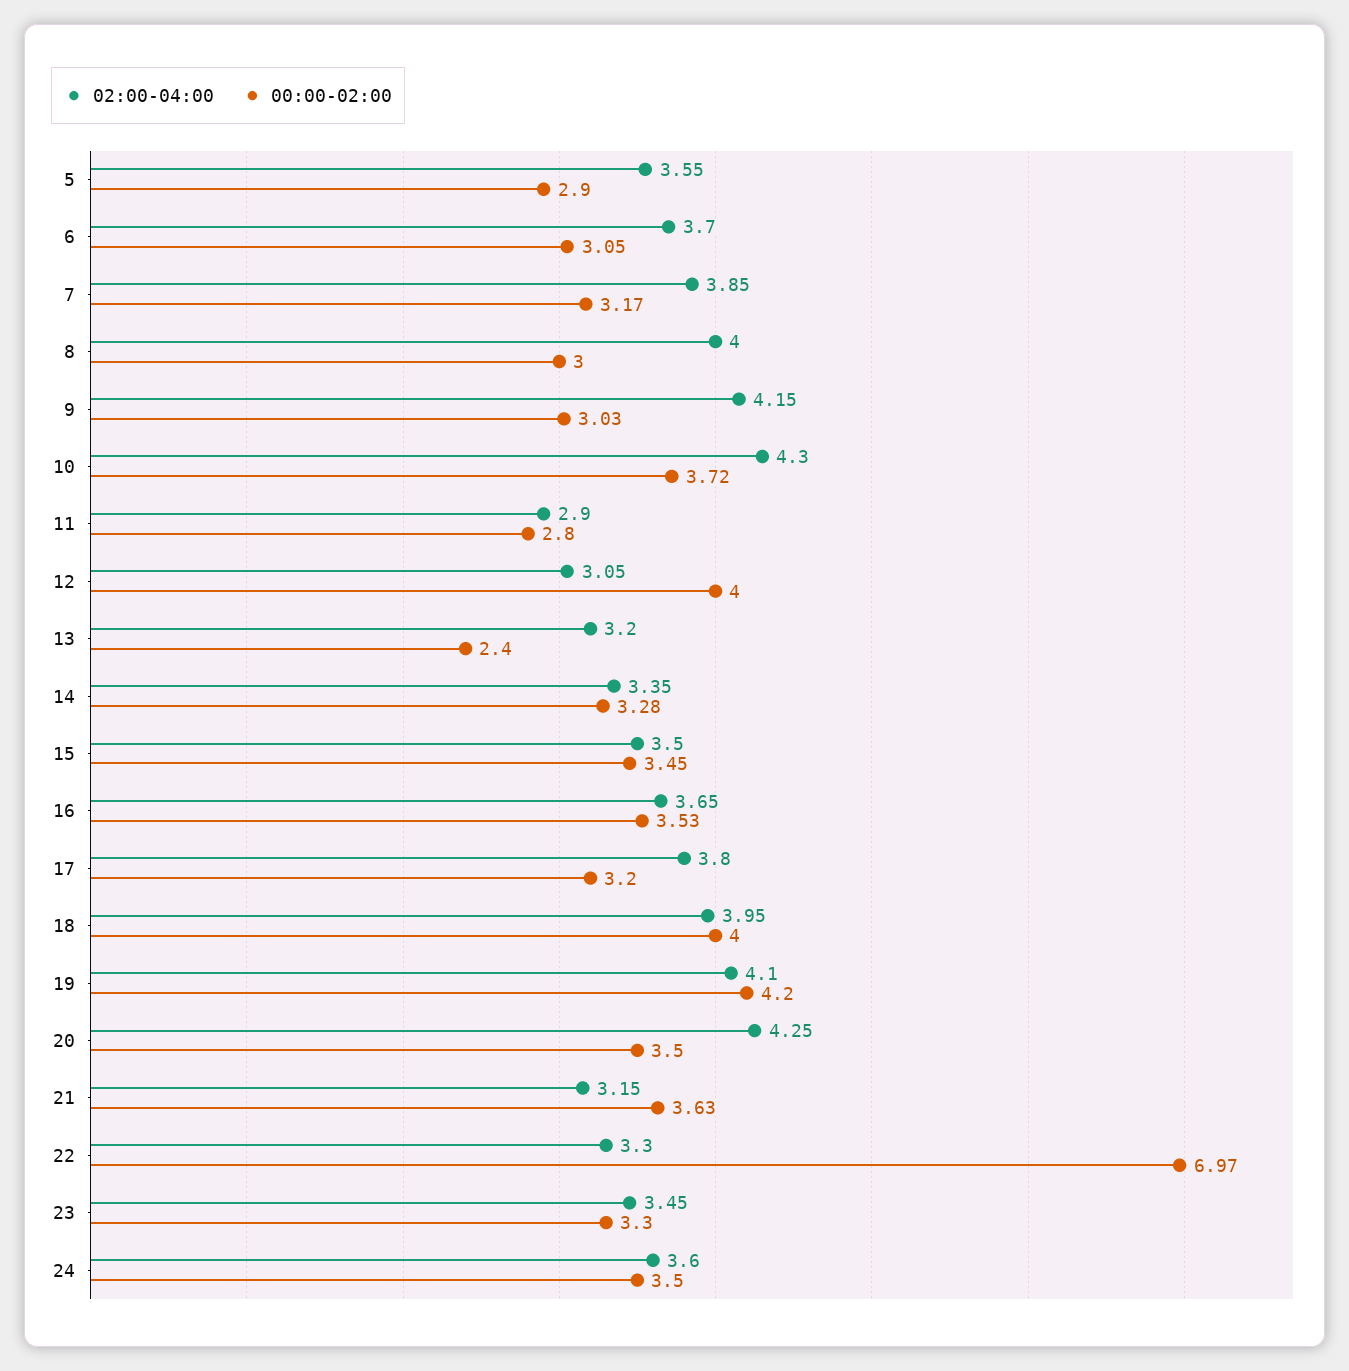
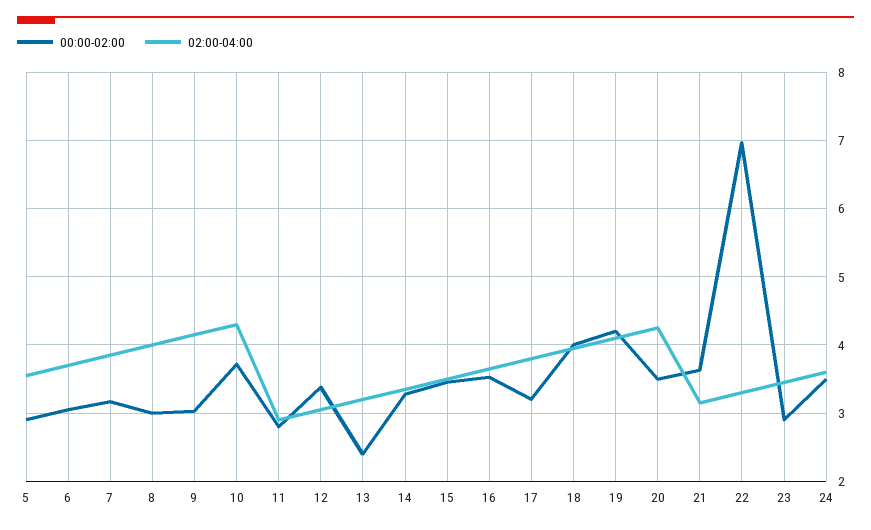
  {
    "02:00-04:00": {
      "5": 3.55,
      "6": 3.7,
      "7": 3.85,
      "8": 4,
      "9": 4.15,
      "10": 4.3,
      "11": 2.9,
      "12": 3.05,
      "13": 3.2,
      "14": 3.35,
      "15": 3.5,
      "16": 3.65,
      "17": 3.8,
      "18": 3.95,
      "19": 4.1,
      "20": 4.25,
      "21": 3.15,
      "22": 3.3,
      "23": 3.45,
      "24": 3.6
    },
    "00:00-02:00": {
      "5": 2.9,
      "6": 3.05,
      "7": 3.17,
      "8": 3,
      "9": 3.03,
      "10": 3.72,
      "11": 2.8,
-     "12": 4,
+     "12": 3.4,
      "13": 2.4,
      "14": 3.28,
      "15": 3.45,
      "16": 3.53,
      "17": 3.2,
      "18": 4,
      "19": 4.2,
      "20": 3.5,
      "21": 3.63,
      "22": 6.97,
-     "23": 3.3,
+     "23": 2.9,
      "24": 3.5
    }
  }

